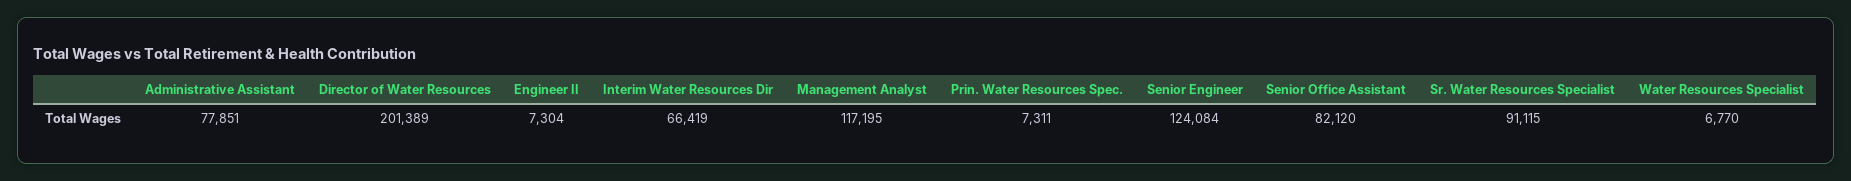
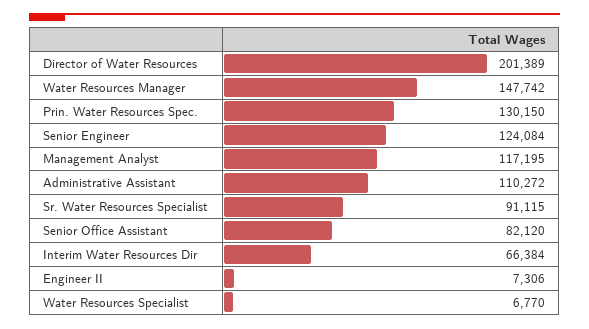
  {
-   "Administrative Assistant": 77851,
+   "Administrative Assistant": 110272,
    "Director of Water Resources": 201389,
-   "Engineer II": 7304,
+   "Engineer II": 7306,
-   "Interim Water Resources Dir": 66419,
+   "Interim Water Resources Dir": 66384,
    "Management Analyst": 117195,
-   "Prin. Water Resources Spec.": 7311,
+   "Prin. Water Resources Spec.": 130150,
    "Senior Engineer": 124084,
    "Senior Office Assistant": 82120,
    "Sr. Water Resources Specialist": 91115,
-   "Water Resources Specialist": 6770
+   "Water Resources Specialist": 6770,
+   "Water Resources Manager": 147742
  }

